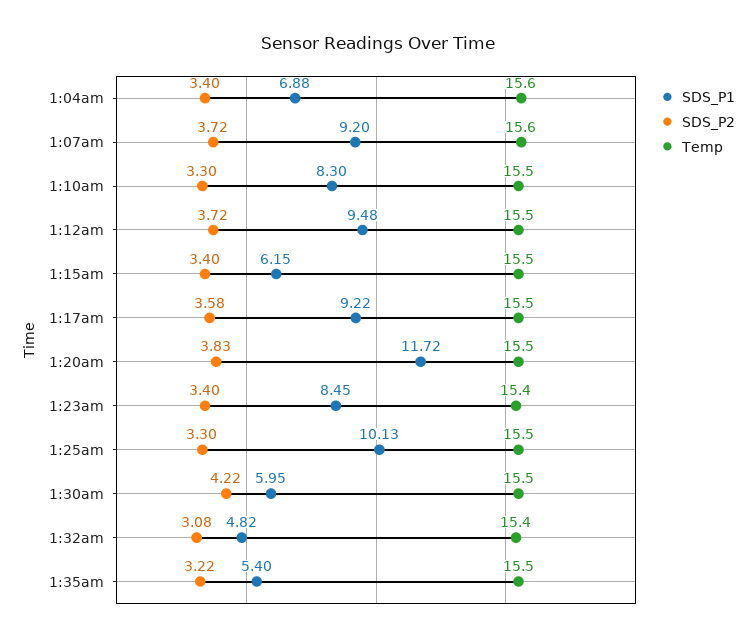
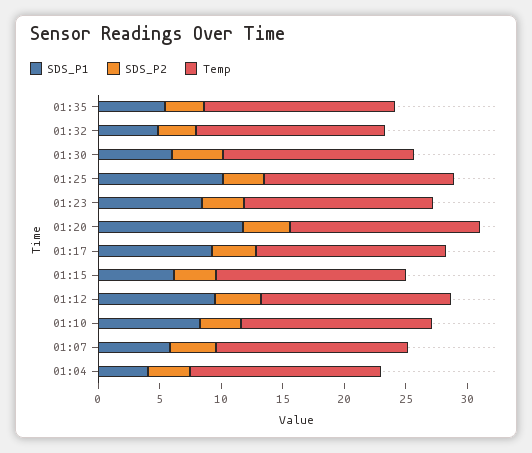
  {
    "SDS_P1": {
-     "1:04am": 6.88,
+     "1:04am": 4,
-     "1:07am": 9.2,
+     "1:07am": 6,
      "1:10am": 8.3,
      "1:12am": 9.48,
      "1:15am": 6.15,
      "1:17am": 9.22,
      "1:20am": 11.72,
      "1:23am": 8.45,
      "1:25am": 10.13,
      "1:30am": 5.95,
      "1:32am": 4.82,
      "1:35am": 5.4
    },
    "SDS_P2": {
      "1:04am": 3.4,
      "1:07am": 3.72,
      "1:10am": 3.3,
      "1:12am": 3.72,
      "1:15am": 3.4,
      "1:17am": 3.58,
      "1:20am": 3.83,
      "1:23am": 3.4,
      "1:25am": 3.3,
      "1:30am": 4.22,
      "1:32am": 3.08,
      "1:35am": 3.22
    },
    "Temp": {
      "1:04am": 15.6,
      "1:07am": 15.6,
      "1:10am": 15.5,
      "1:12am": 15.5,
      "1:15am": 15.5,
      "1:17am": 15.5,
      "1:20am": 15.5,
      "1:23am": 15.4,
      "1:25am": 15.5,
      "1:30am": 15.5,
      "1:32am": 15.4,
      "1:35am": 15.5
    }
  }

